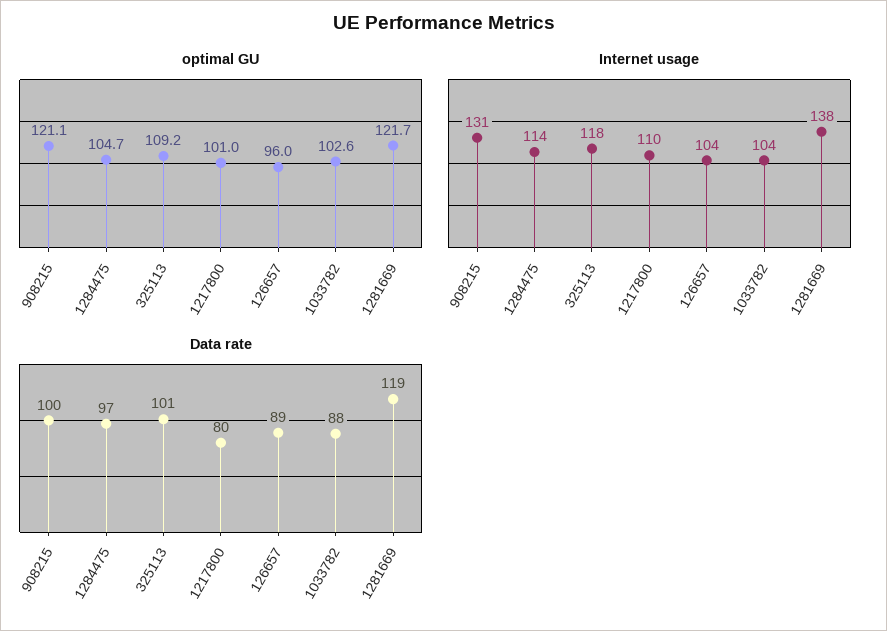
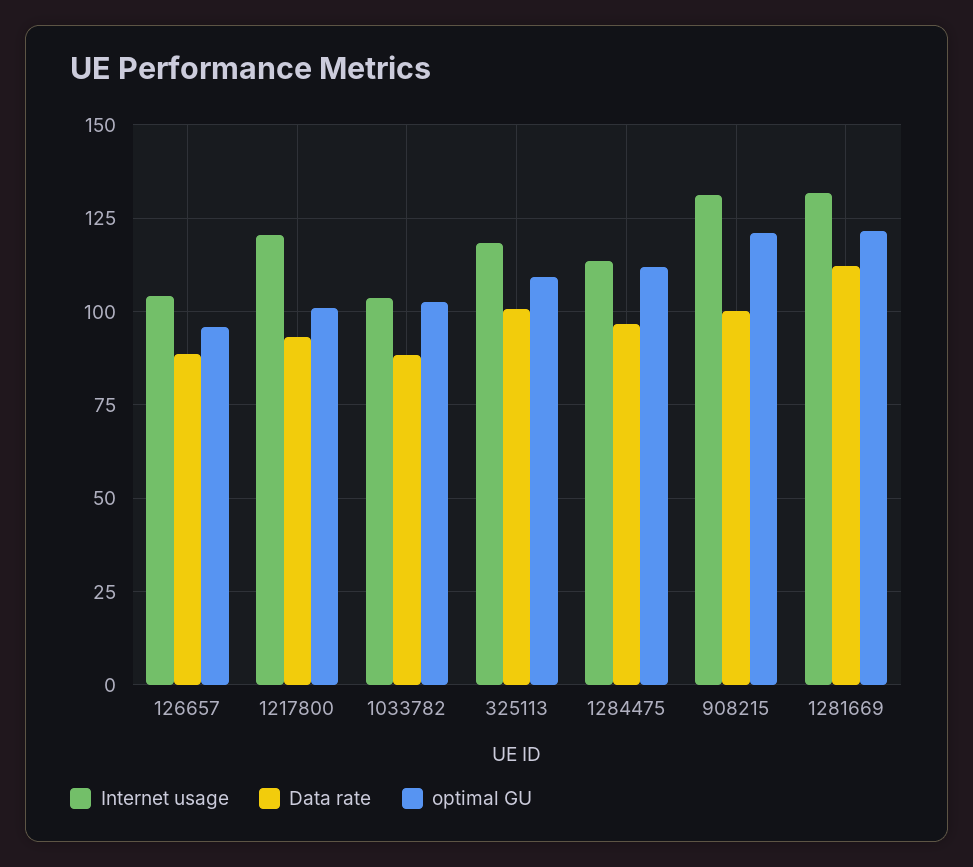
  {
    "optimal GU": {
      "908215": 121.1,
-     "1284475": 104.7,
+     "1284475": 112.5,
      "325113": 109.2,
      "1217800": 101,
      "126657": 96,
      "1033782": 102.6,
      "1281669": 121.7
    },
    "Internet usage": {
      "908215": 131,
      "1284475": 114,
      "325113": 118,
-     "1217800": 110,
+     "1217800": 120,
      "126657": 104,
      "1033782": 104,
-     "1281669": 138
+     "1281669": 132.5
    },
    "Data rate": {
      "908215": 100,
      "1284475": 97,
      "325113": 101,
-     "1217800": 80,
+     "1217800": 92.5,
      "126657": 89,
      "1033782": 88,
-     "1281669": 119
+     "1281669": 112.5
    }
  }

